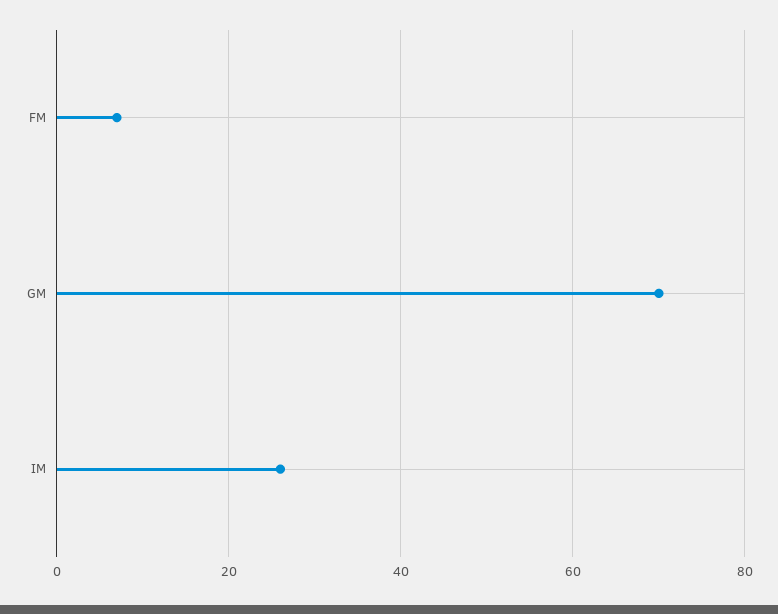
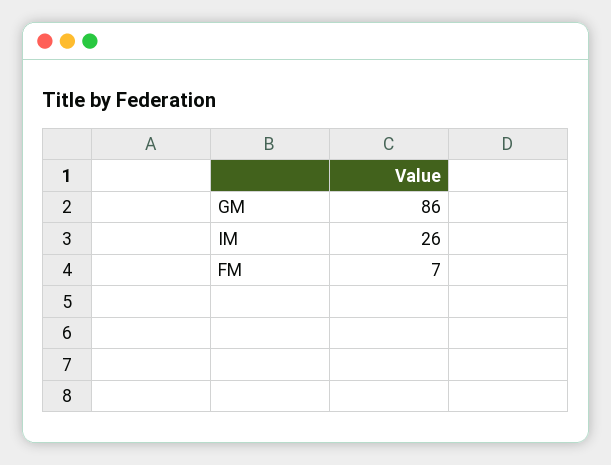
  {
    "FM": 7,
-   "GM": 70,
+   "GM": 86,
    "IM": 26
  }

